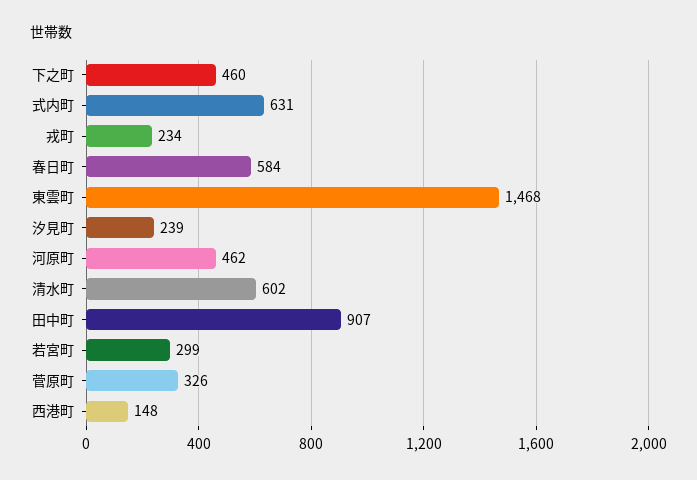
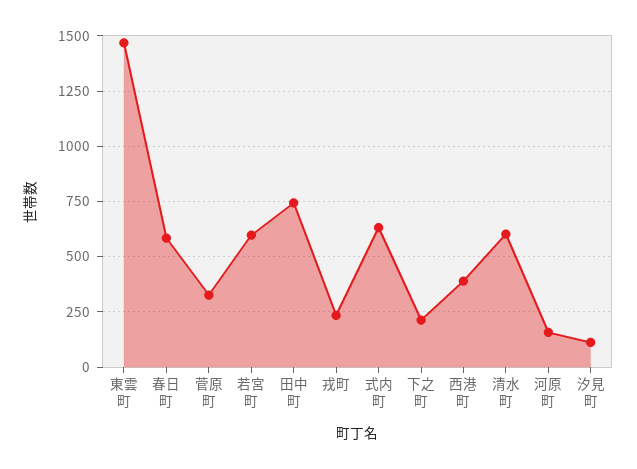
  {
-   "下之町": 460,
+   "下之町": 200,
    "式内町": 631,
    "戎町": 234,
    "春日町": 584,
    "東雲町": 1468,
-   "汐見町": 239,
+   "汐見町": 100,
-   "河原町": 462,
+   "河原町": 150,
    "清水町": 602,
-   "田中町": 907,
+   "田中町": 750,
-   "若宮町": 299,
+   "若宮町": 600,
    "菅原町": 326,
-   "西港町": 148
+   "西港町": 400
  }

